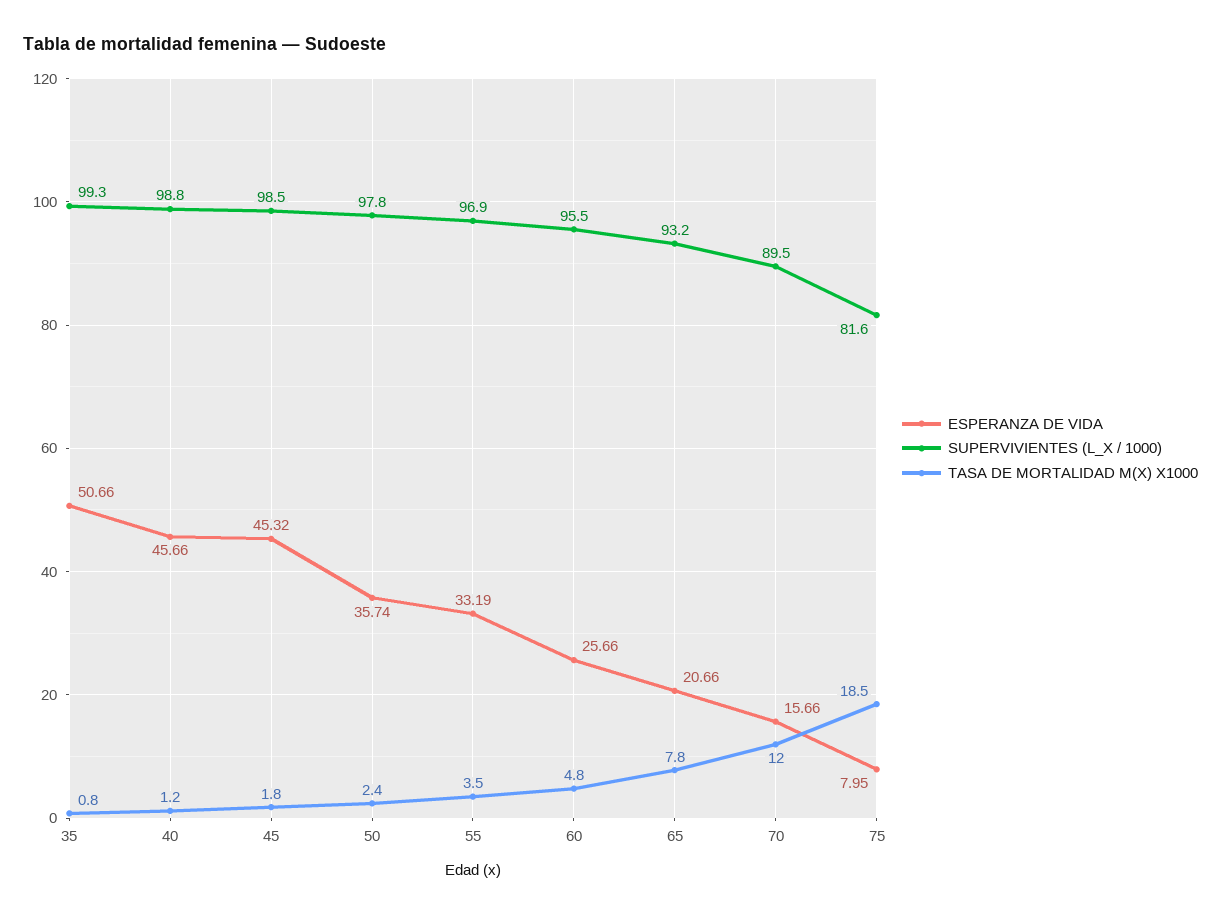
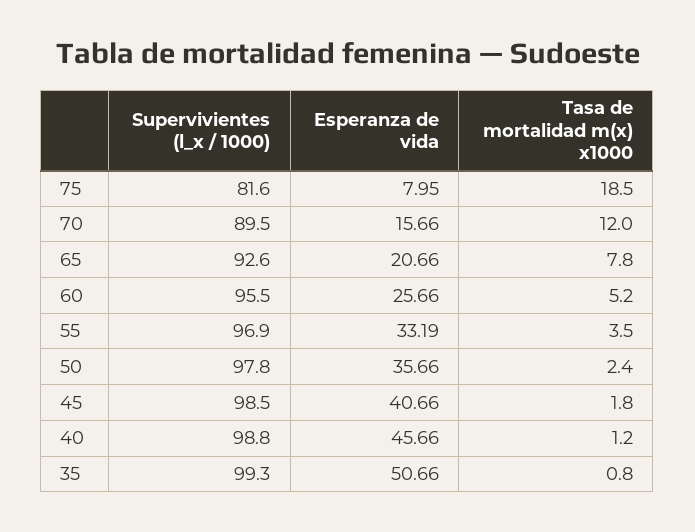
  {
    "ESPERANZA DE VIDA": {
      "35": 50.66,
      "40": 45.66,
-     "45": 45.32,
+     "45": 40.66,
-     "50": 35.74,
+     "50": 35.66,
      "55": 33.19,
      "60": 25.66,
      "65": 20.66,
      "70": 15.66,
      "75": 7.95
    },
    "SUPERVIVIENTES (L_X / 1000)": {
      "35": 99.3,
      "40": 98.8,
      "45": 98.5,
      "50": 97.8,
      "55": 96.9,
      "60": 95.5,
-     "65": 93.2,
+     "65": 92.6,
      "70": 89.5,
      "75": 81.6
    },
    "TASA DE MORTALIDAD M(X) X1000": {
      "35": 0.8,
      "40": 1.2,
      "45": 1.8,
      "50": 2.4,
      "55": 3.5,
-     "60": 4.8,
+     "60": 5.2,
      "65": 7.8,
      "70": 12,
      "75": 18.5
    }
  }

